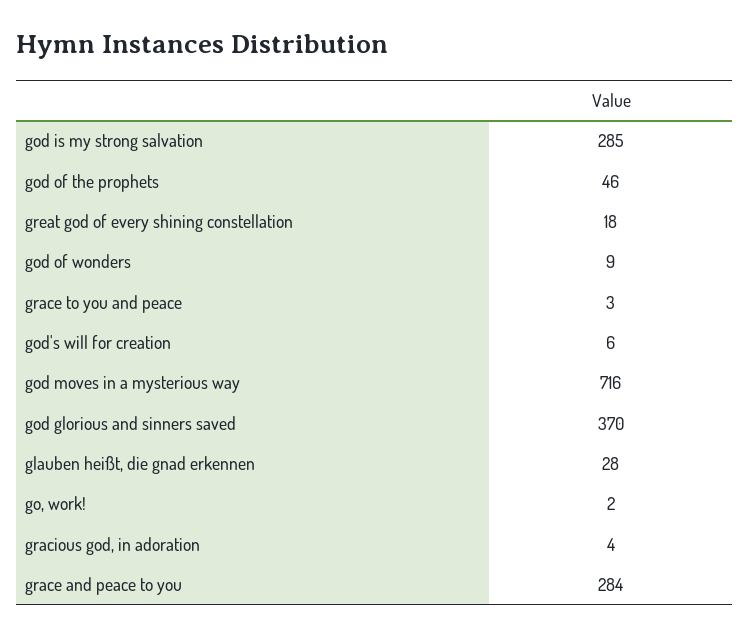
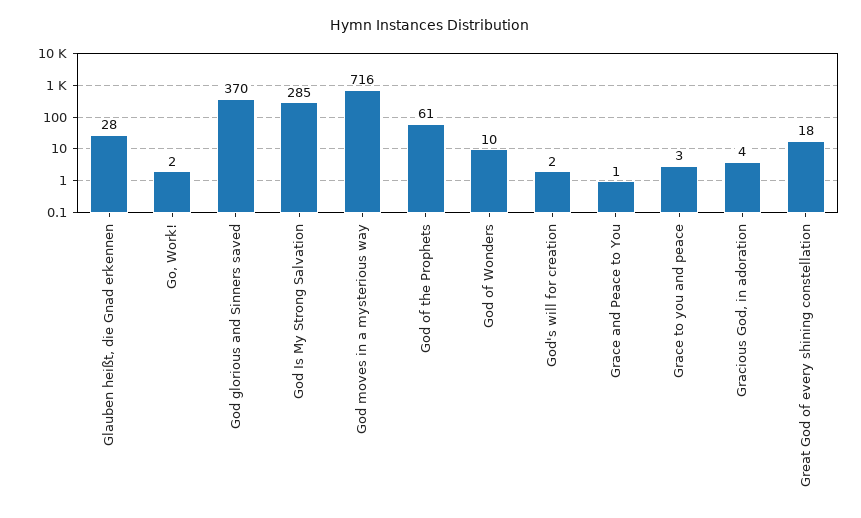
  {
    "god is my strong salvation": 285,
-   "god of the prophets": 46,
+   "god of the prophets": 61,
    "great god of every shining constellation": 18,
-   "god of wonders": 9,
+   "god of wonders": 10,
    "grace to you and peace": 3,
-   "god's will for creation": 6,
+   "god's will for creation": 2,
    "god moves in a mysterious way": 716,
    "god glorious and sinners saved": 370,
    "glauben heißt, die gnad erkennen": 28,
    "go, work!": 2,
    "gracious god, in adoration": 4,
-   "grace and peace to you": 284
+   "grace and peace to you": 1
  }

